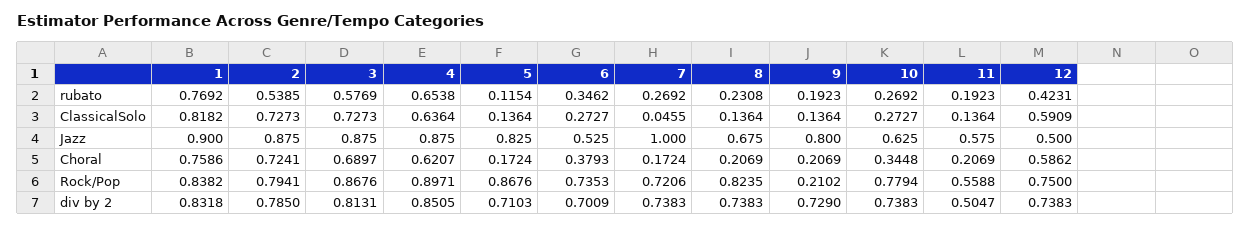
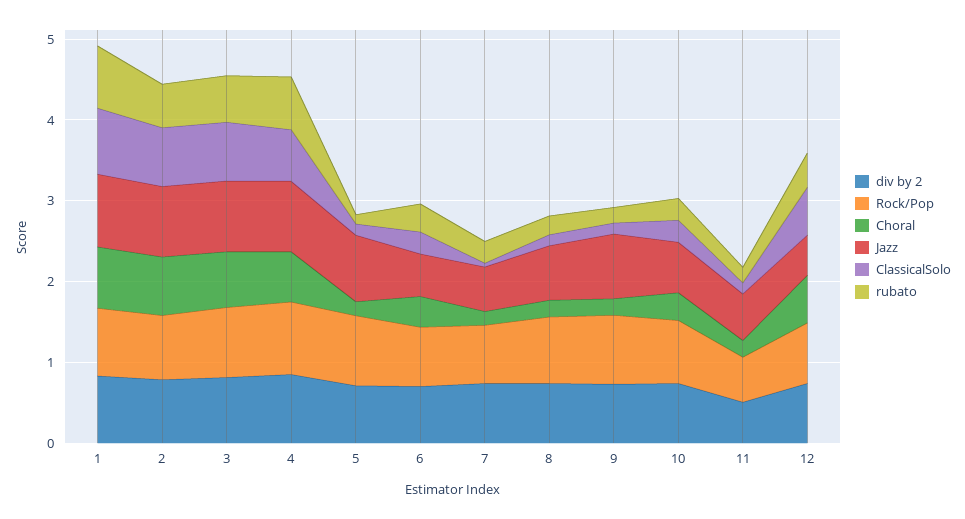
  {
    "rubato": {
      "1": 0.7692,
      "2": 0.5385,
      "3": 0.5769,
      "4": 0.6538,
      "5": 0.1154,
      "6": 0.3462,
      "7": 0.2692,
      "8": 0.2308,
      "9": 0.1923,
      "10": 0.2692,
      "11": 0.1923,
      "12": 0.4231
    },
    "ClassicalSolo": {
      "1": 0.8182,
      "2": 0.7273,
      "3": 0.7273,
      "4": 0.6364,
      "5": 0.1364,
      "6": 0.2727,
      "7": 0.0455,
      "8": 0.1364,
      "9": 0.1364,
      "10": 0.2727,
      "11": 0.1364,
      "12": 0.5909
    },
    "Jazz": {
      "1": 0.9,
      "2": 0.875,
      "3": 0.875,
      "4": 0.875,
      "5": 0.825,
      "6": 0.525,
-     "7": 1,
+     "7": 0.6,
      "8": 0.675,
      "9": 0.8,
      "10": 0.625,
      "11": 0.575,
      "12": 0.5
    },
    "Choral": {
      "1": 0.7586,
      "2": 0.7241,
      "3": 0.6897,
      "4": 0.6207,
      "5": 0.1724,
      "6": 0.3793,
      "7": 0.1724,
      "8": 0.2069,
      "9": 0.2069,
      "10": 0.3448,
      "11": 0.2069,
      "12": 0.5862
    },
    "Rock/Pop": {
      "1": 0.8382,
      "2": 0.7941,
      "3": 0.8676,
      "4": 0.8971,
      "5": 0.8676,
      "6": 0.7353,
      "7": 0.7206,
      "8": 0.8235,
-     "9": 0.2102,
+     "9": 0.8,
      "10": 0.7794,
      "11": 0.5588,
      "12": 0.75
    },
    "div by 2": {
      "1": 0.8318,
      "2": 0.785,
      "3": 0.8131,
      "4": 0.8505,
      "5": 0.7103,
      "6": 0.7009,
      "7": 0.7383,
      "8": 0.7383,
      "9": 0.729,
      "10": 0.7383,
      "11": 0.5047,
      "12": 0.7383
    }
  }

